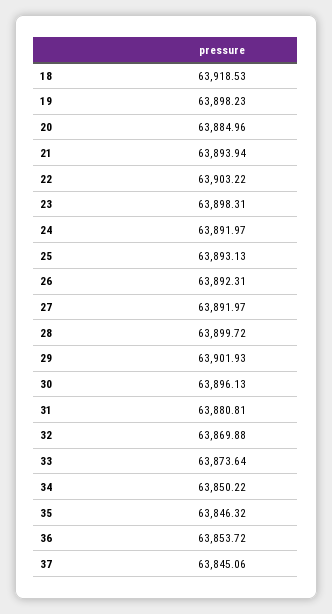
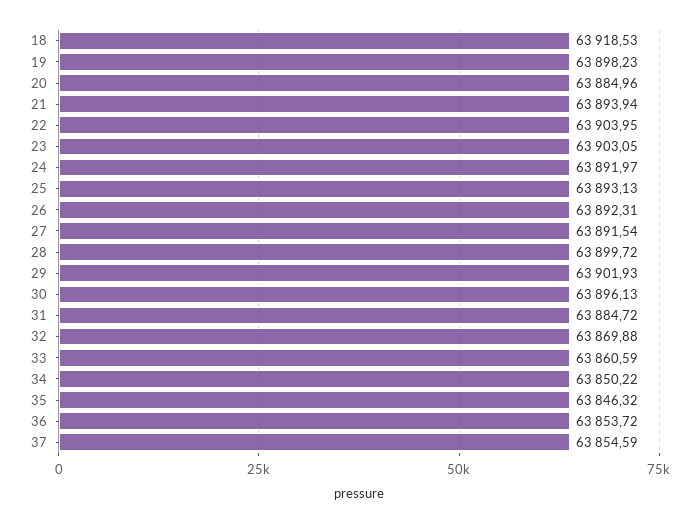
  {
    "18": 63918.53,
    "19": 63898.23,
    "20": 63884.96,
    "21": 63893.94,
-   "22": 63903.22,
+   "22": 63903.95,
-   "23": 63898.31,
+   "23": 63903.05,
    "24": 63891.97,
    "25": 63893.13,
    "26": 63892.31,
-   "27": 63891.97,
+   "27": 63891.54,
    "28": 63899.72,
    "29": 63901.93,
    "30": 63896.13,
-   "31": 63880.81,
+   "31": 63884.72,
    "32": 63869.88,
-   "33": 63873.64,
+   "33": 63860.59,
    "34": 63850.22,
    "35": 63846.32,
    "36": 63853.72,
-   "37": 63845.06
+   "37": 63854.59
  }

